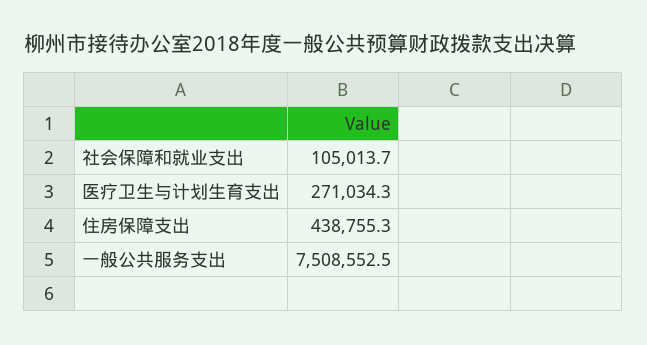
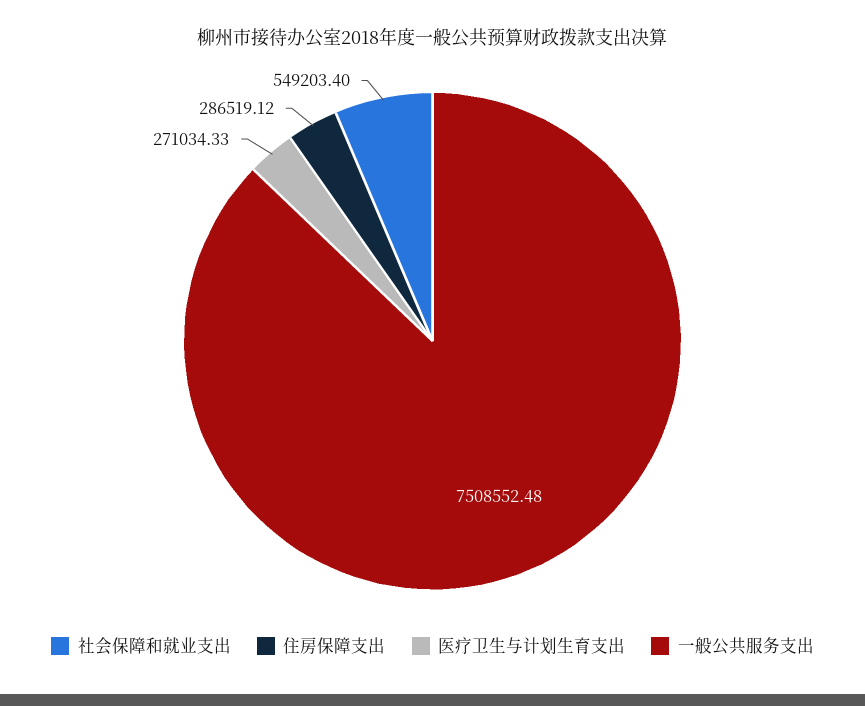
  {
-   "社会保障和就业支出": 105013.7,
+   "社会保障和就业支出": 549203.4,
    "医疗卫生与计划生育支出": 271034.33,
-   "住房保障支出": 438755.3,
+   "住房保障支出": 286519.12,
    "一般公共服务支出": 7508552.48
  }

